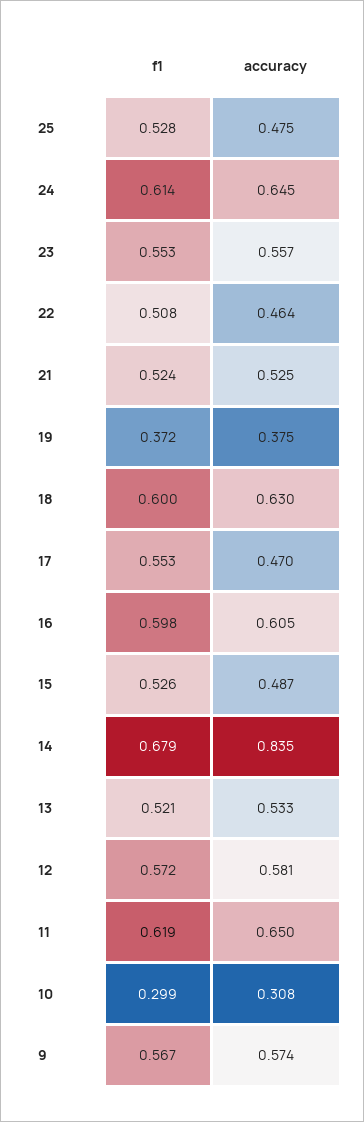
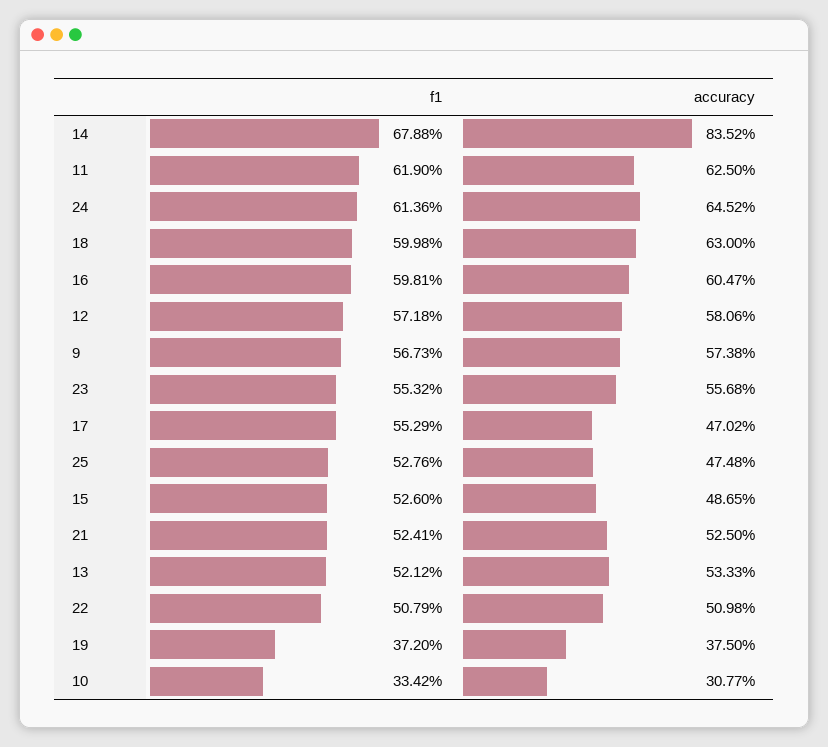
  {
    "f1": {
      "25": 0.5276,
      "24": 0.6136,
      "23": 0.5532,
      "22": 0.5079,
      "21": 0.5241,
      "19": 0.372,
      "18": 0.5998,
      "17": 0.5529,
      "16": 0.5981,
      "15": 0.526,
      "14": 0.6788,
      "13": 0.5212,
      "12": 0.5718,
      "11": 0.619,
-     "10": 0.299,
+     "10": 0.3342,
      "9": 0.5673
    },
    "accuracy": {
      "25": 0.4748,
      "24": 0.6452,
      "23": 0.5568,
-     "22": 0.464,
+     "22": 0.5098,
      "21": 0.525,
      "19": 0.375,
      "18": 0.63,
      "17": 0.4702,
      "16": 0.6047,
      "15": 0.4865,
      "14": 0.8352,
      "13": 0.5333,
      "12": 0.5806,
-     "11": 0.65,
+     "11": 0.625,
      "10": 0.3077,
      "9": 0.5738
    }
  }

